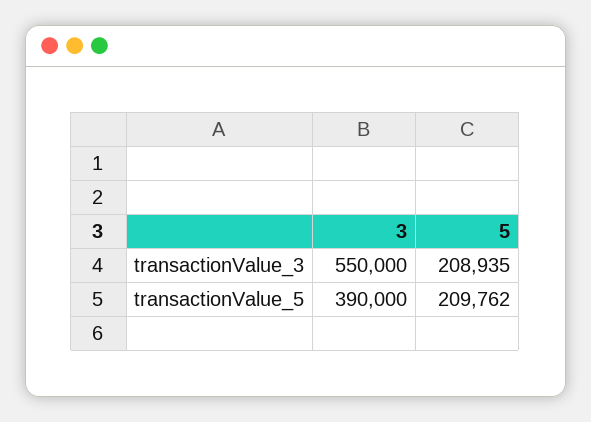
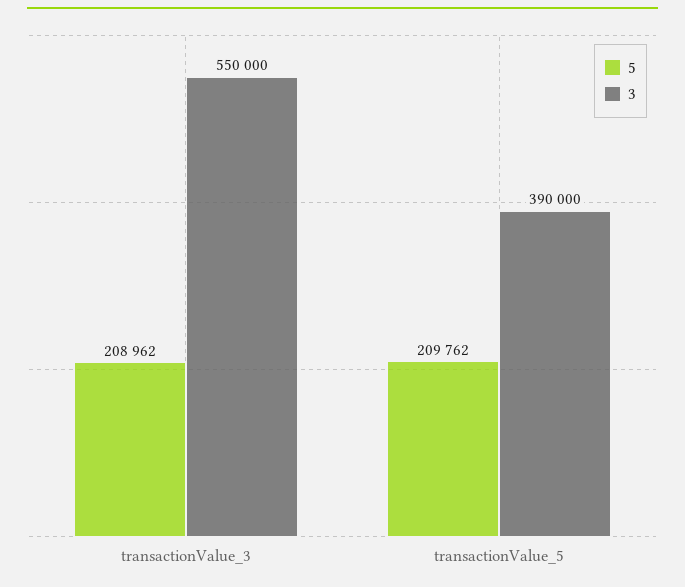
  {
    "3": {
      "transactionValue_3": 550000,
      "transactionValue_5": 390000
    },
    "5": {
-     "transactionValue_3": 208935,
+     "transactionValue_3": 208962,
      "transactionValue_5": 209762
    }
  }

